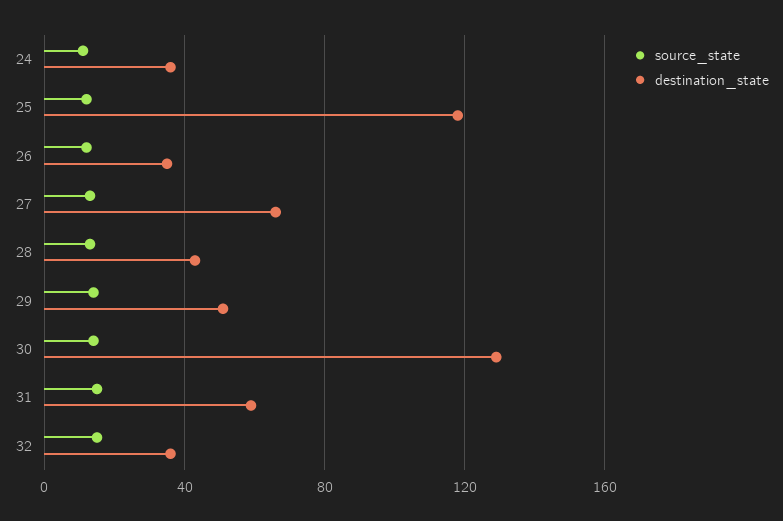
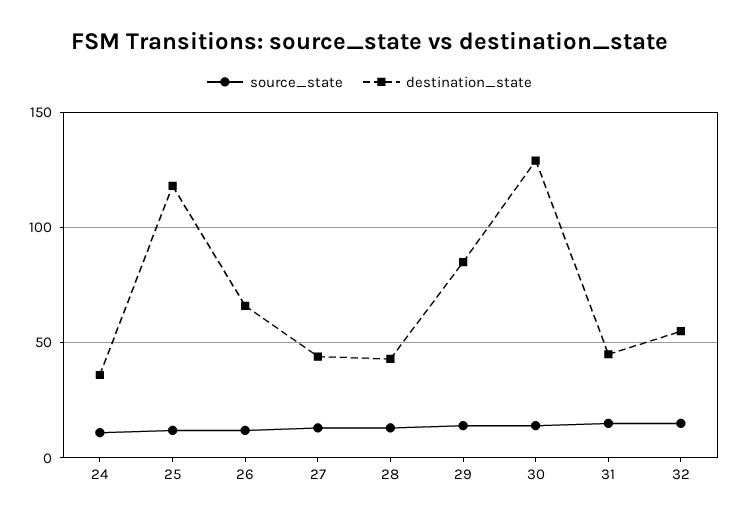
  {
    "source_state": {
      "24": 10,
      "25": 10,
      "26": 10,
      "27": 15,
      "28": 15,
      "29": 15,
      "30": 15,
      "31": 15,
      "32": 15
    },
    "destination_state": {
      "24": 35,
      "25": 120,
-     "26": 35,
+     "26": 65,
-     "27": 65,
+     "27": 45,
      "28": 45,
-     "29": 50,
+     "29": 85,
      "30": 130,
-     "31": 60,
+     "31": 45,
-     "32": 35
+     "32": 55
    }
  }

